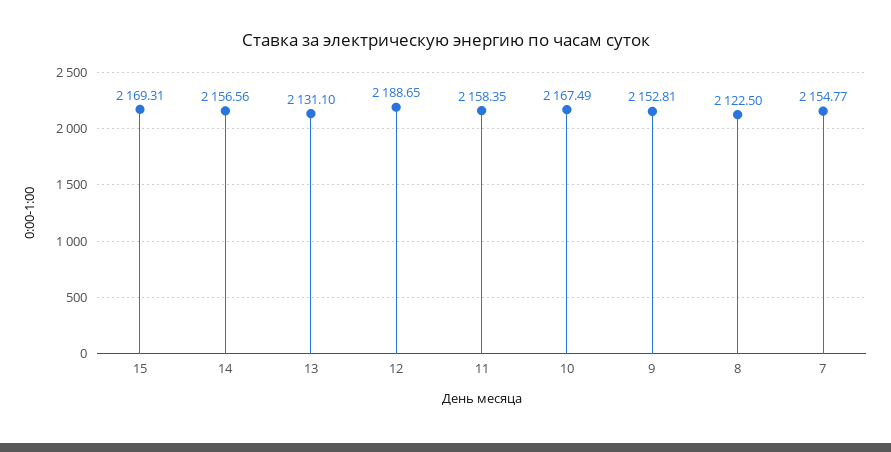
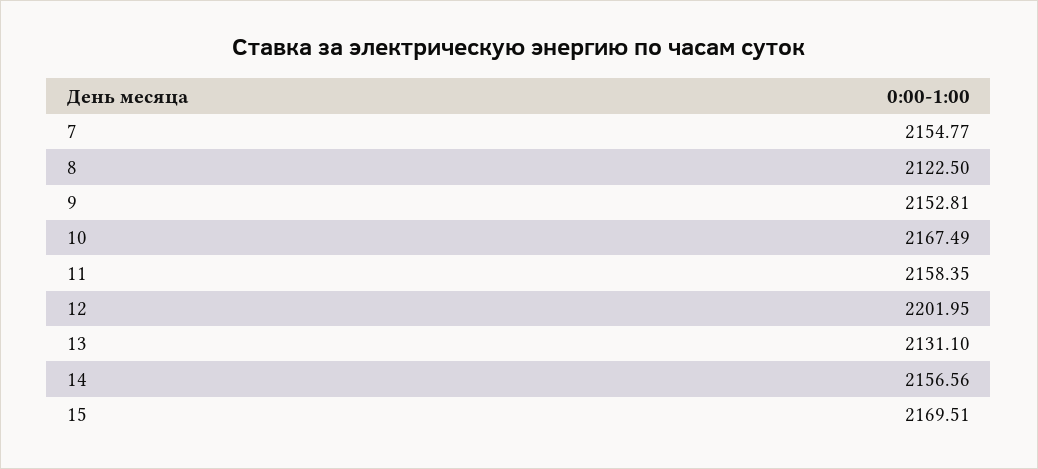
  {
-   "15": 2169.31,
+   "15": 2169.51,
    "14": 2156.56,
    "13": 2131.1,
-   "12": 2188.65,
+   "12": 2201.95,
    "11": 2158.35,
    "10": 2167.49,
    "9": 2152.81,
    "8": 2122.5,
    "7": 2154.77
  }

